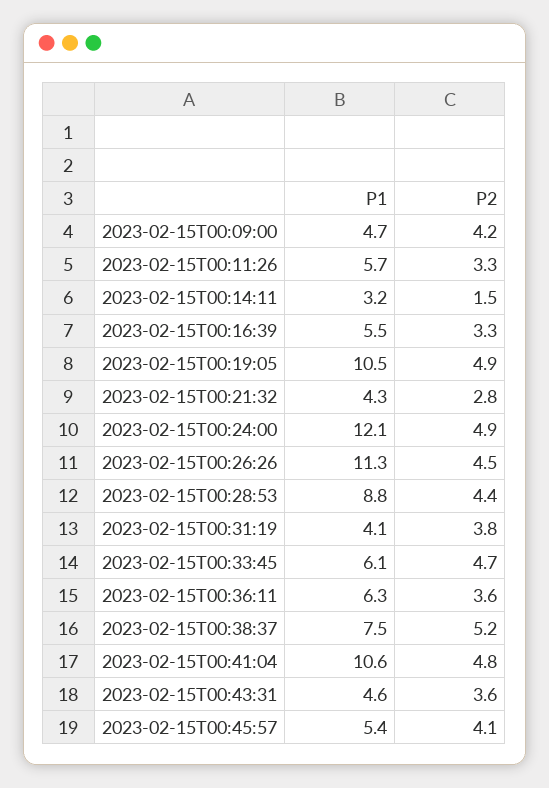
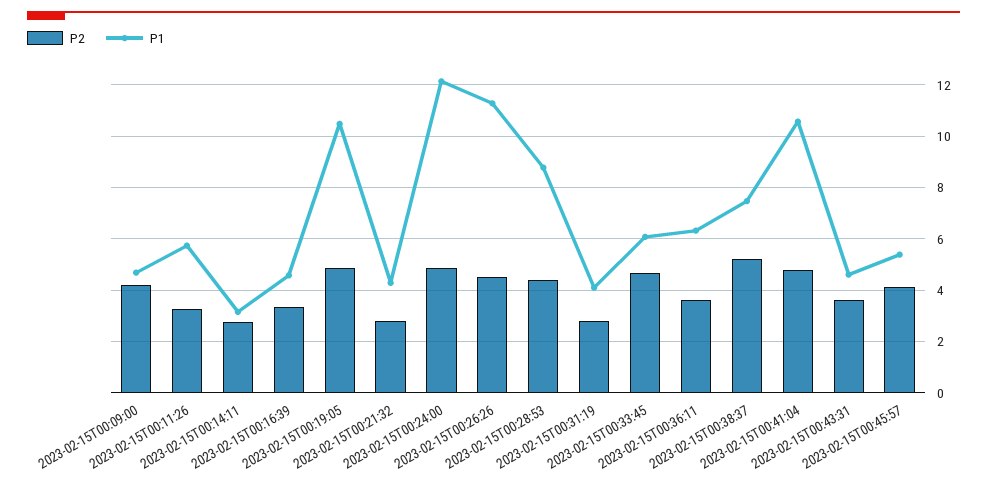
  {
    "P1": {
      "2023-02-15T00:09:00": 4.7,
      "2023-02-15T00:11:26": 5.7,
      "2023-02-15T00:14:11": 3.2,
-     "2023-02-15T00:16:39": 5.5,
+     "2023-02-15T00:16:39": 4.5,
      "2023-02-15T00:19:05": 10.5,
      "2023-02-15T00:21:32": 4.3,
      "2023-02-15T00:24:00": 12.1,
      "2023-02-15T00:26:26": 11.3,
      "2023-02-15T00:28:53": 8.8,
      "2023-02-15T00:31:19": 4.1,
      "2023-02-15T00:33:45": 6.1,
      "2023-02-15T00:36:11": 6.3,
      "2023-02-15T00:38:37": 7.5,
      "2023-02-15T00:41:04": 10.6,
      "2023-02-15T00:43:31": 4.6,
      "2023-02-15T00:45:57": 5.4
    },
    "P2": {
      "2023-02-15T00:09:00": 4.2,
      "2023-02-15T00:11:26": 3.3,
-     "2023-02-15T00:14:11": 1.5,
+     "2023-02-15T00:14:11": 2.75,
      "2023-02-15T00:16:39": 3.3,
      "2023-02-15T00:19:05": 4.9,
      "2023-02-15T00:21:32": 2.8,
      "2023-02-15T00:24:00": 4.9,
      "2023-02-15T00:26:26": 4.5,
      "2023-02-15T00:28:53": 4.4,
-     "2023-02-15T00:31:19": 3.8,
+     "2023-02-15T00:31:19": 2.75,
      "2023-02-15T00:33:45": 4.7,
      "2023-02-15T00:36:11": 3.6,
      "2023-02-15T00:38:37": 5.2,
      "2023-02-15T00:41:04": 4.8,
      "2023-02-15T00:43:31": 3.6,
      "2023-02-15T00:45:57": 4.1
    }
  }

